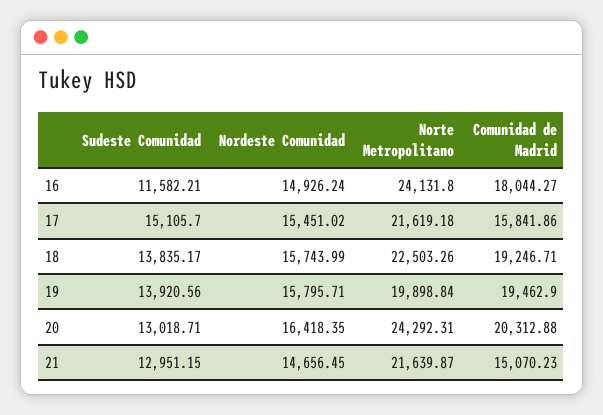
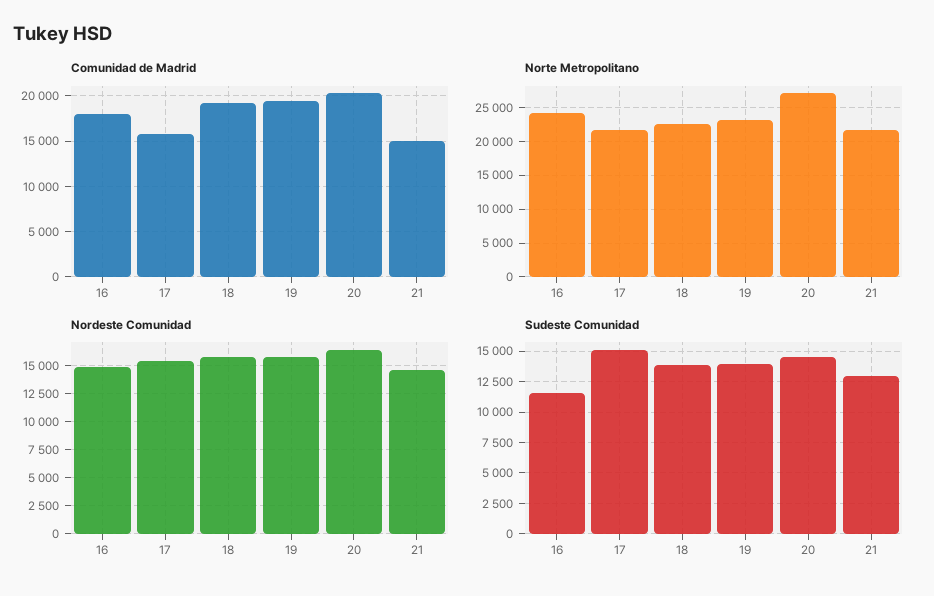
  {
    "Sudeste Comunidad": {
      "16": 11582.21,
      "17": 15105.7,
      "18": 13835.17,
      "19": 13920.56,
-     "20": 13018.71,
+     "20": 14500,
      "21": 12951.15
    },
    "Nordeste Comunidad": {
      "16": 14926.24,
      "17": 15451.02,
      "18": 15743.99,
      "19": 15795.71,
      "20": 16418.35,
      "21": 14656.45
    },
    "Norte Metropolitano": {
      "16": 24131.8,
      "17": 21619.18,
      "18": 22503.26,
-     "19": 19898.84,
+     "19": 23000,
-     "20": 24292.31,
+     "20": 27000,
      "21": 21639.87
    },
    "Comunidad de Madrid": {
      "16": 18044.27,
      "17": 15841.86,
      "18": 19246.71,
      "19": 19462.9,
      "20": 20312.88,
      "21": 15070.23
    }
  }

